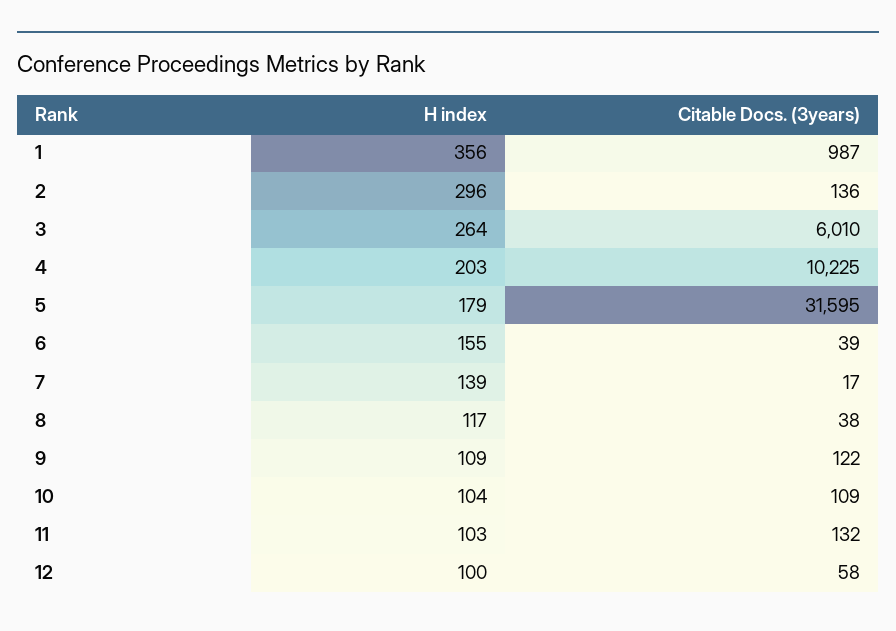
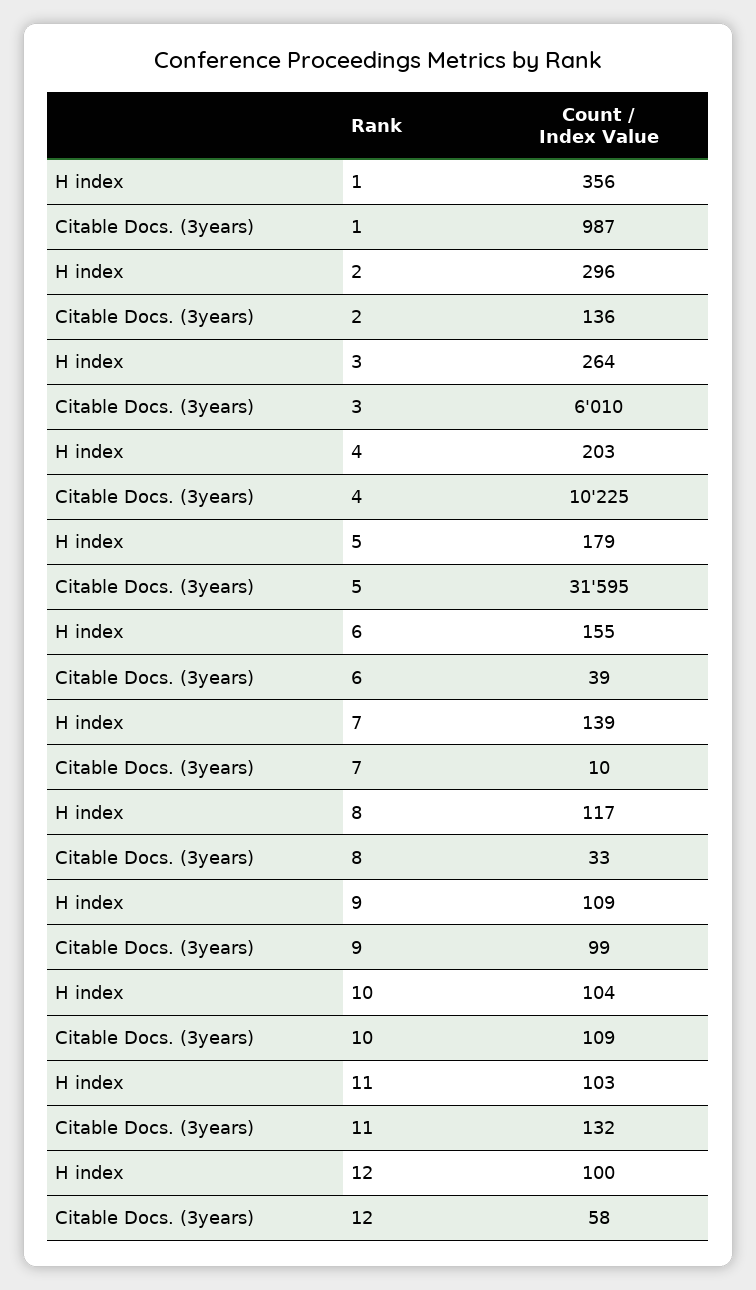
  {
    "H index": {
      "1": 356,
      "2": 296,
      "3": 264,
      "4": 203,
      "5": 179,
      "6": 155,
      "7": 139,
      "8": 117,
      "9": 109,
      "10": 104,
      "11": 103,
      "12": 100
    },
    "Citable Docs. (3years)": {
      "1": 987,
      "2": 136,
      "3": 6010,
      "4": 10225,
      "5": 31595,
      "6": 39,
-     "7": 17,
+     "7": 10,
-     "8": 38,
+     "8": 33,
-     "9": 122,
+     "9": 99,
      "10": 109,
      "11": 132,
      "12": 58
    }
  }

